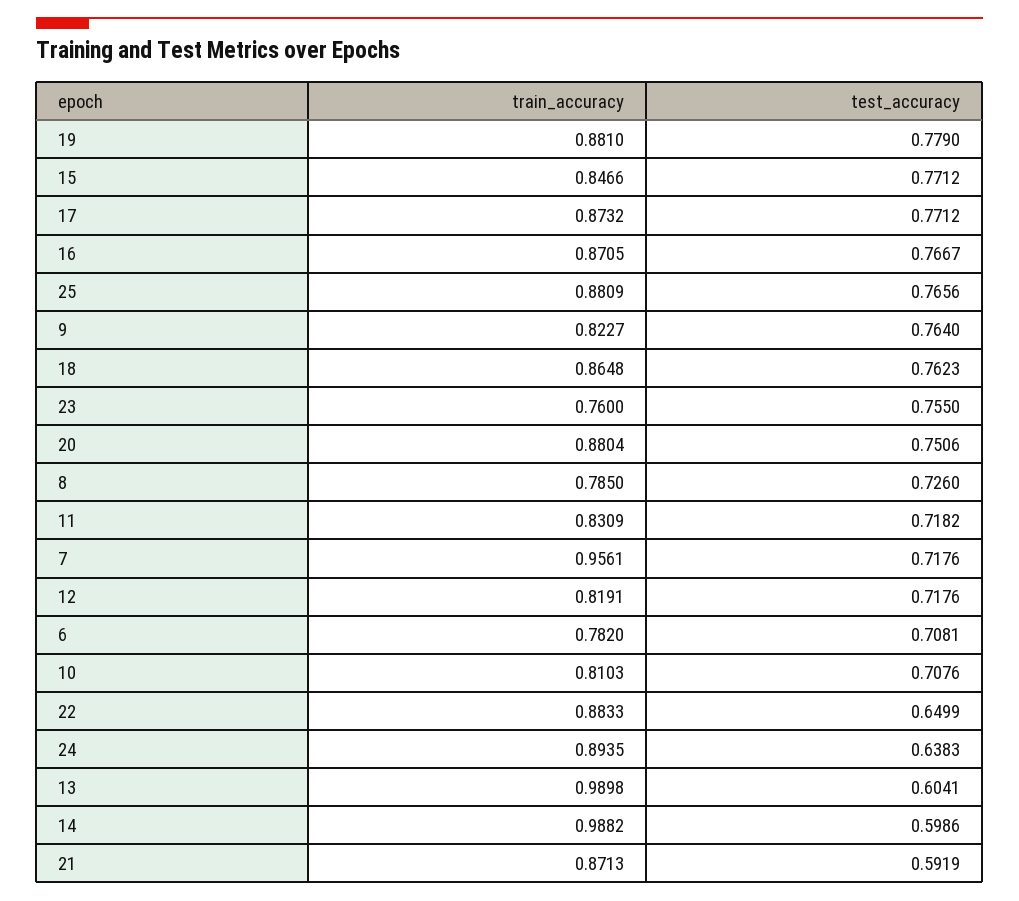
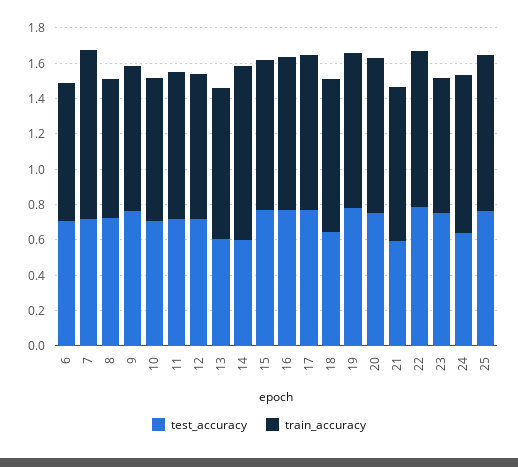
  {
    "train_accuracy": {
      "19": 0.881,
      "15": 0.8466,
      "17": 0.8732,
      "16": 0.8705,
      "25": 0.8809,
      "9": 0.8227,
      "18": 0.8648,
      "23": 0.76,
      "20": 0.8804,
      "8": 0.785,
      "11": 0.8309,
      "7": 0.9561,
      "12": 0.8191,
      "6": 0.782,
      "10": 0.8103,
      "22": 0.8833,
      "24": 0.8935,
-     "13": 0.9898,
+     "13": 0.85,
      "14": 0.9882,
      "21": 0.8713
    },
    "test_accuracy": {
      "19": 0.779,
      "15": 0.7712,
      "17": 0.7712,
      "16": 0.7667,
      "25": 0.7656,
      "9": 0.764,
-     "18": 0.7623,
+     "18": 0.65,
      "23": 0.755,
      "20": 0.7506,
      "8": 0.726,
      "11": 0.7182,
      "7": 0.7176,
      "12": 0.7176,
      "6": 0.7081,
      "10": 0.7076,
-     "22": 0.6499,
+     "22": 0.8,
      "24": 0.6383,
      "13": 0.6041,
      "14": 0.5986,
      "21": 0.5919
    }
  }

